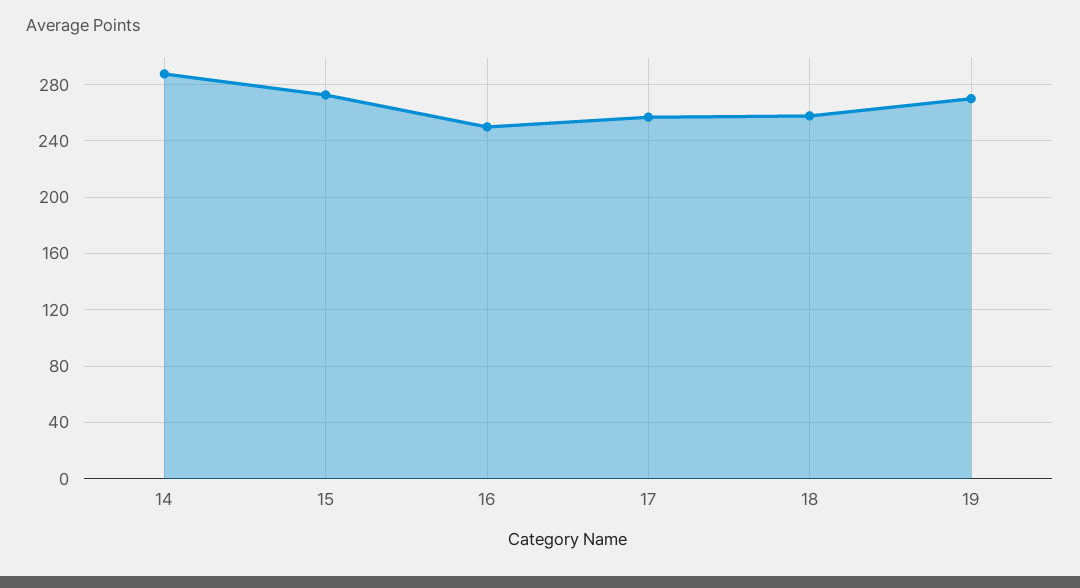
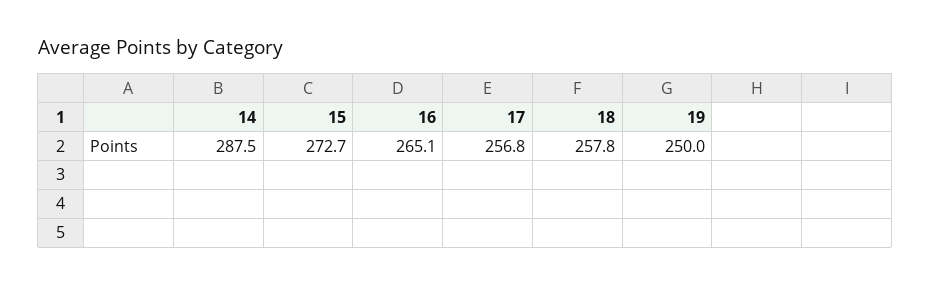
  {
    "14": 287.5,
    "15": 272.7,
-   "16": 250,
+   "16": 265.1,
    "17": 256.8,
    "18": 257.8,
-   "19": 270
+   "19": 250
  }

